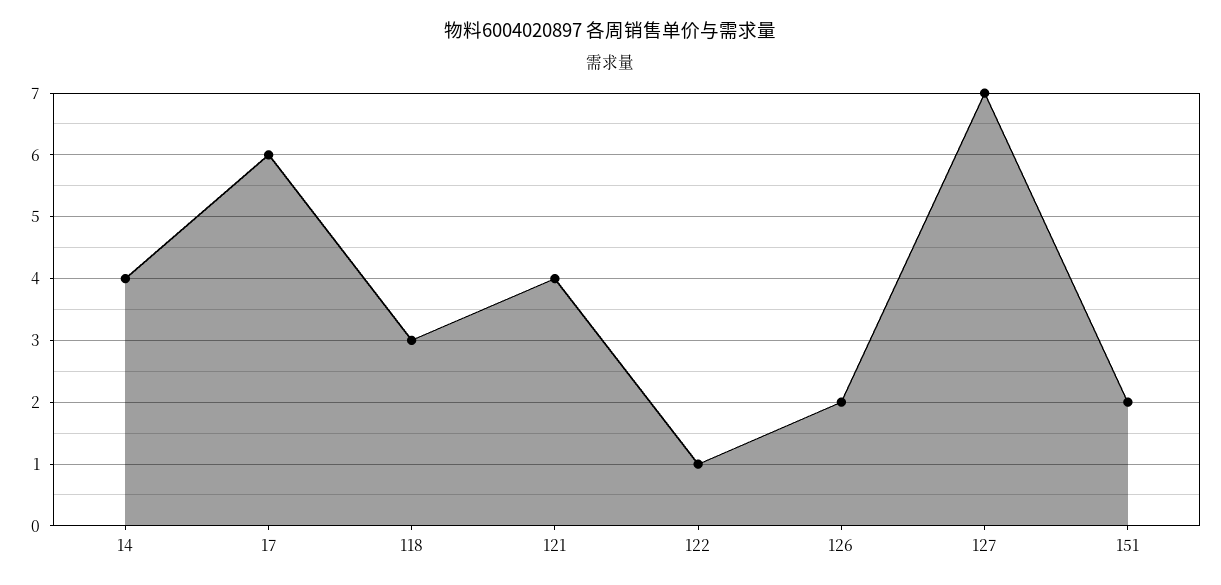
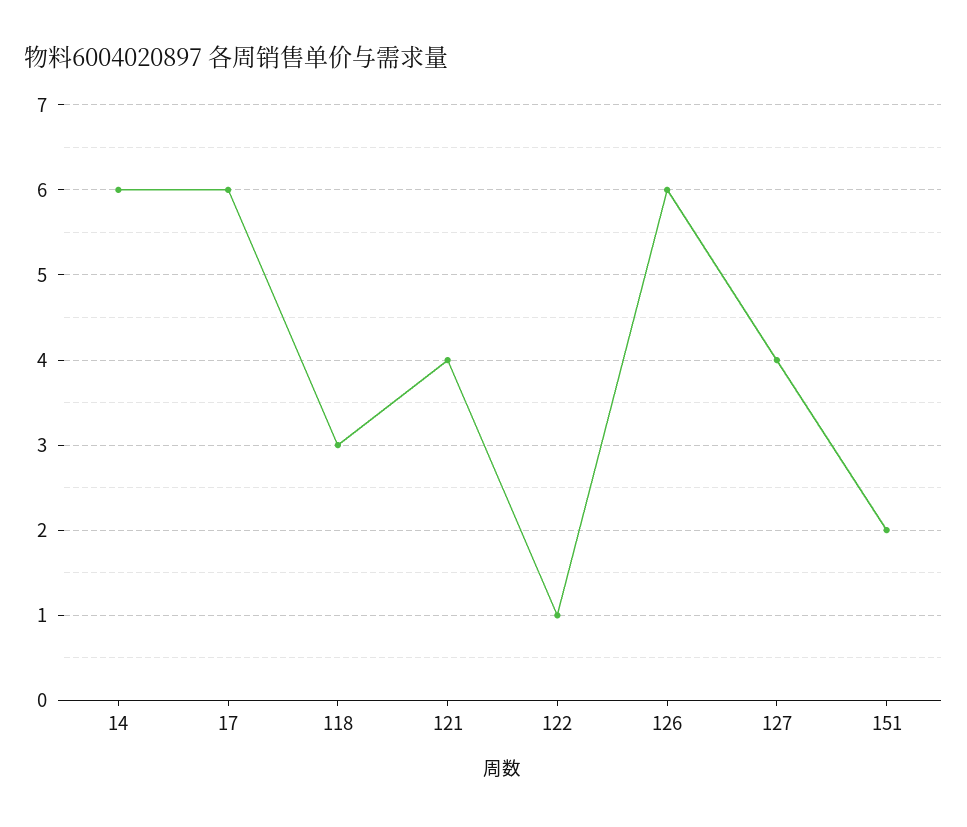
  {
-   "14": 4,
+   "14": 6,
    "17": 6,
    "118": 3,
    "121": 4,
    "122": 1,
-   "126": 2,
+   "126": 6,
-   "127": 7,
+   "127": 4,
    "151": 2
  }

